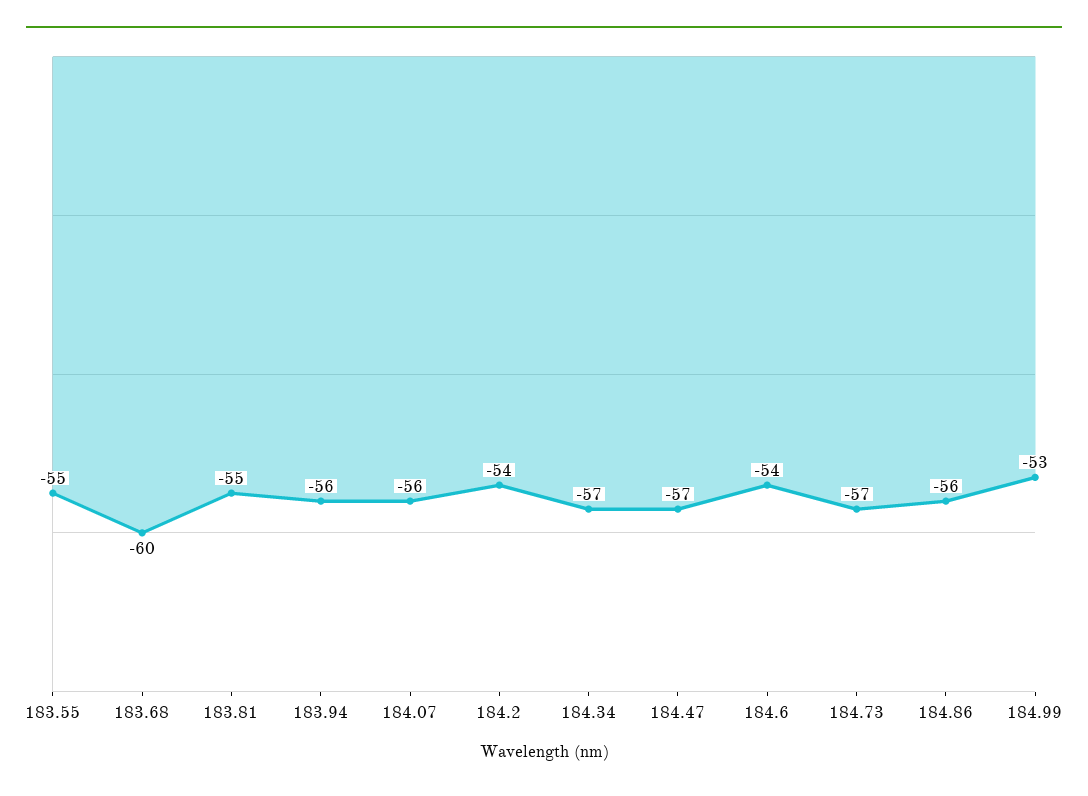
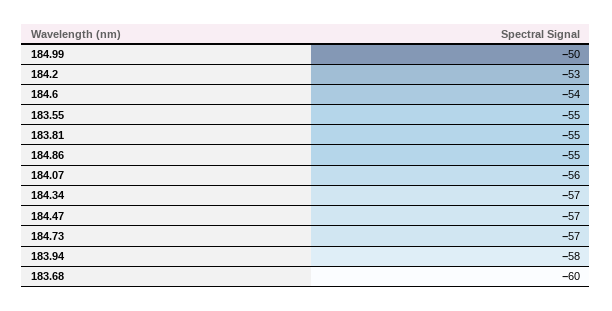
  {
    "183.55": -55,
    "183.68": -60,
    "183.81": -55,
-   "183.94": -56,
+   "183.94": -58,
    "184.07": -56,
-   "184.2": -54,
+   "184.2": -53,
    "184.34": -57,
    "184.47": -57,
    "184.6": -54,
    "184.73": -57,
-   "184.86": -56,
+   "184.86": -55,
-   "184.99": -53
+   "184.99": -50
  }

